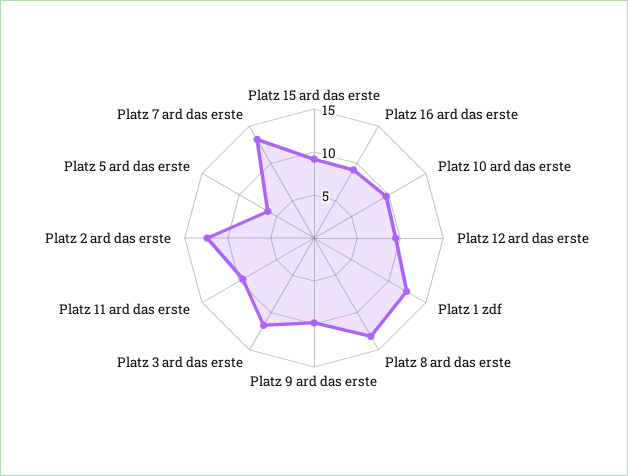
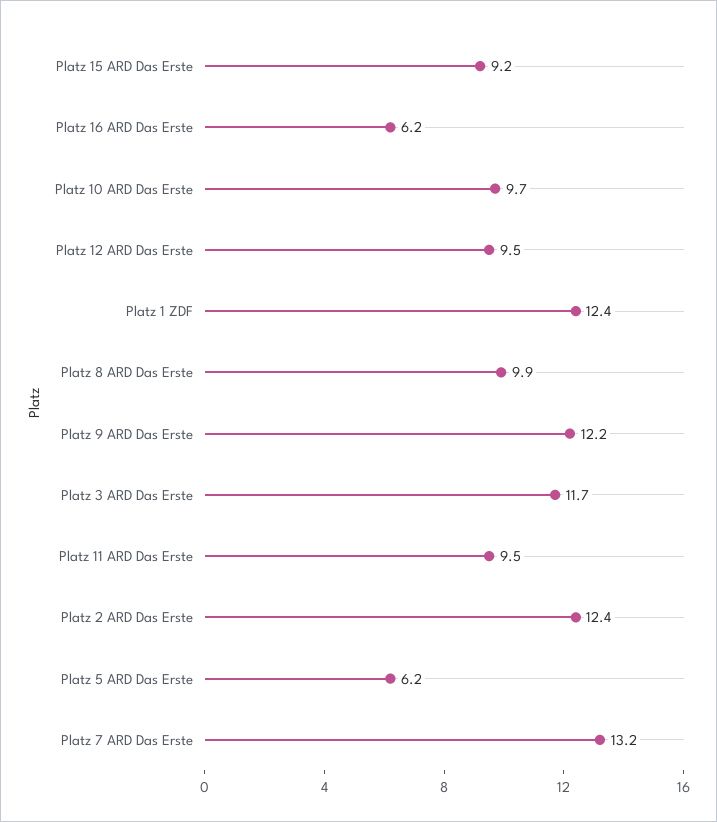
  {
    "Platz 15 ard das erste": 9.2,
-   "Platz 16 ard das erste": 9,
+   "Platz 16 ard das erste": 6.2,
    "Platz 10 ard das erste": 9.7,
    "Platz 12 ard das erste": 9.5,
    "Platz 1 zdf": 12.4,
-   "Platz 8 ard das erste": 13,
+   "Platz 8 ard das erste": 9.9,
-   "Platz 9 ard das erste": 10,
+   "Platz 9 ard das erste": 12.2,
    "Platz 3 ard das erste": 11.7,
    "Platz 11 ard das erste": 9.5,
    "Platz 2 ard das erste": 12.4,
    "Platz 5 ard das erste": 6.2,
    "Platz 7 ard das erste": 13.2
  }

